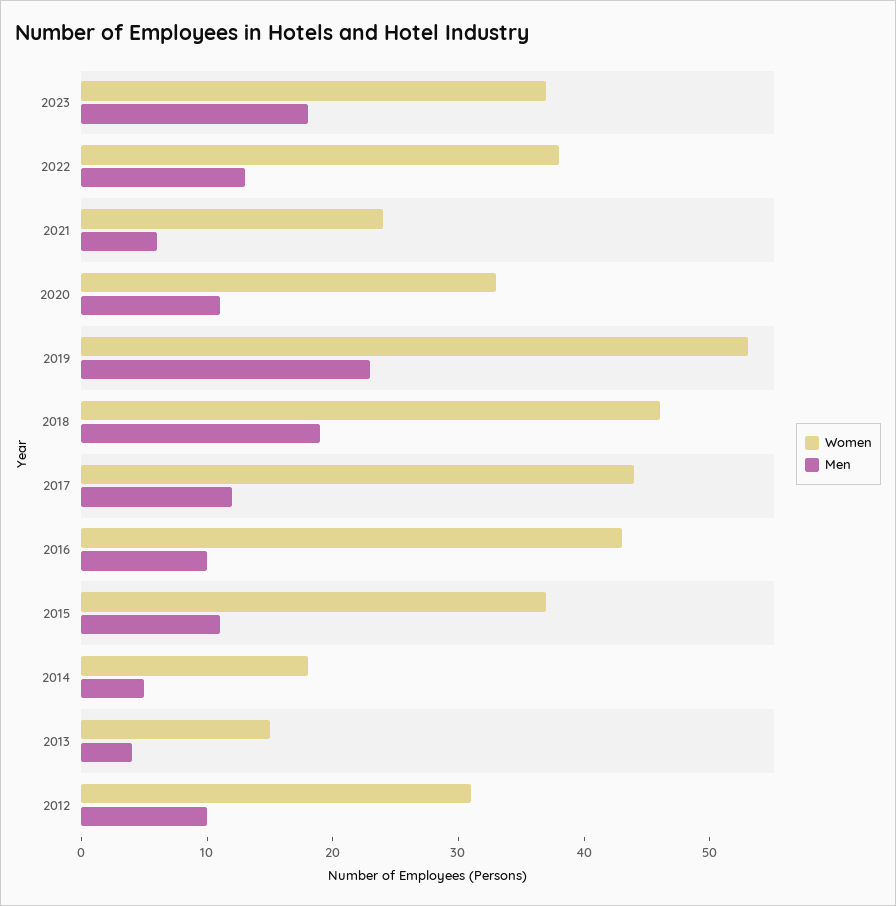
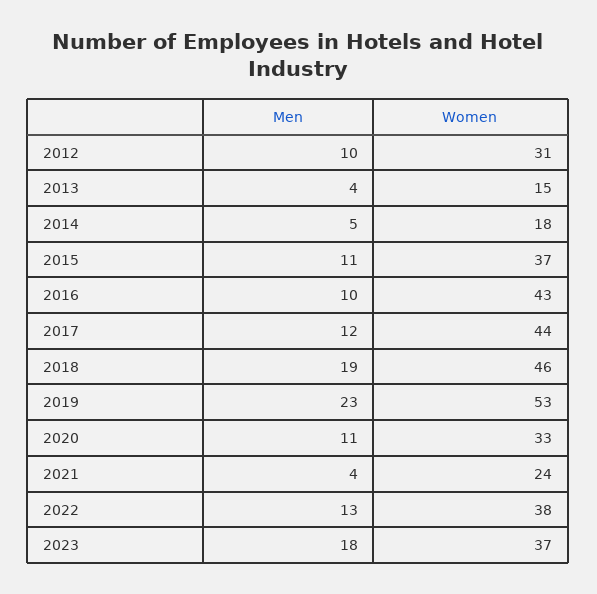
  {
    "Women": {
      "2023": 37,
      "2022": 38,
      "2021": 24,
      "2020": 33,
      "2019": 53,
      "2018": 46,
      "2017": 44,
      "2016": 43,
      "2015": 37,
      "2014": 18,
      "2013": 15,
      "2012": 31
    },
    "Men": {
      "2023": 18,
      "2022": 13,
-     "2021": 6,
+     "2021": 4,
      "2020": 11,
      "2019": 23,
      "2018": 19,
      "2017": 12,
      "2016": 10,
      "2015": 11,
      "2014": 5,
      "2013": 4,
      "2012": 10
    }
  }

